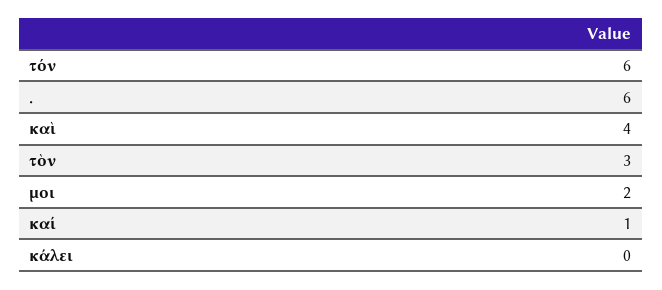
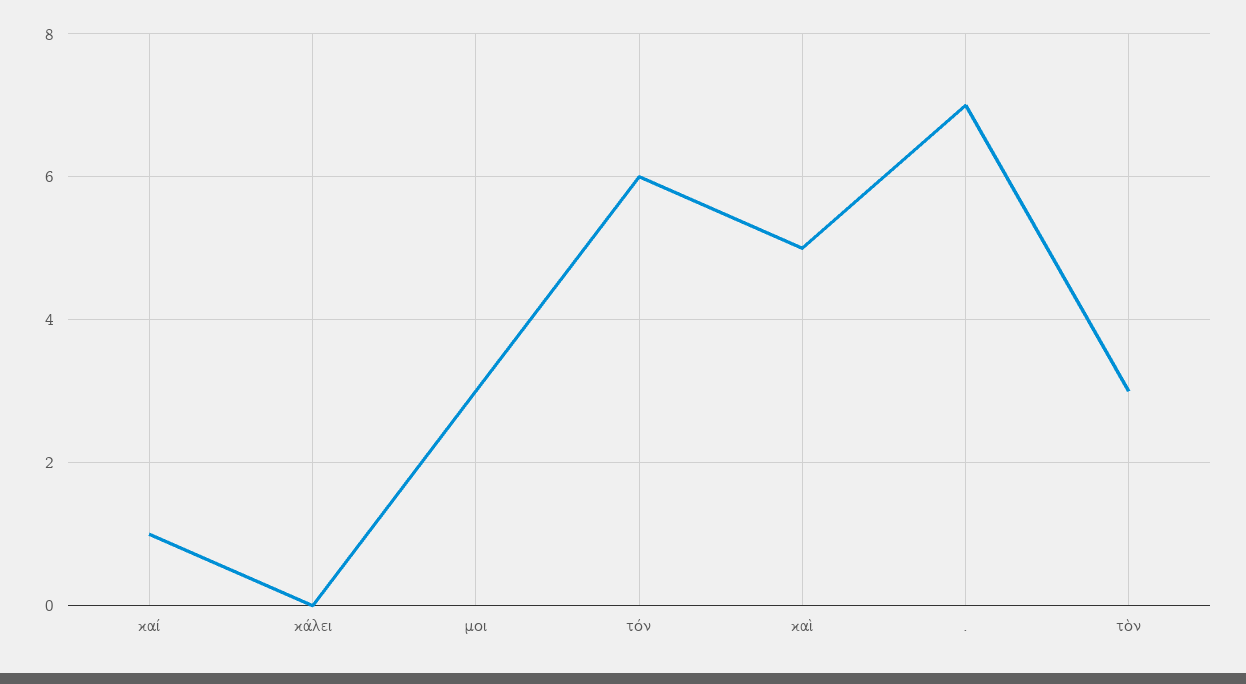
  {
    "τόν": 6,
-   ".": 6,
+   ".": 7,
-   "καὶ": 4,
+   "καὶ": 5,
    "τὸν": 3,
-   "μοι": 2,
+   "μοι": 3,
    "καί": 1,
    "κάλει": 0
  }

